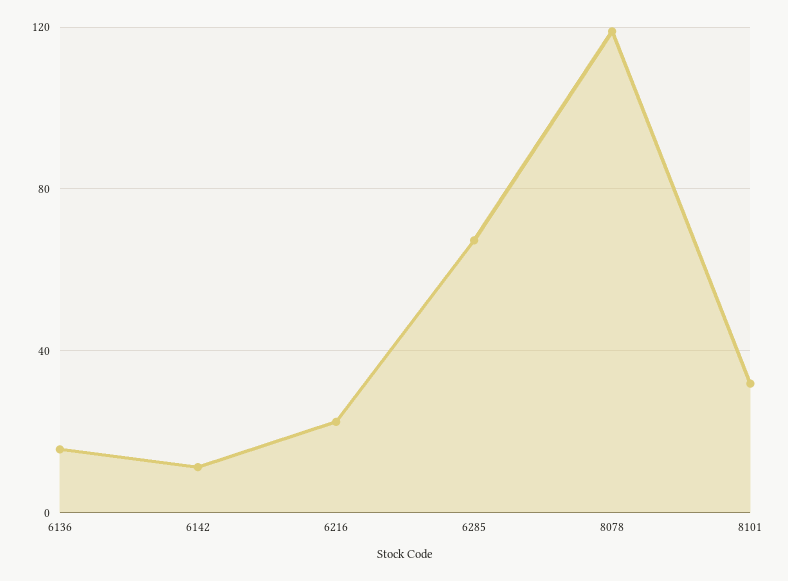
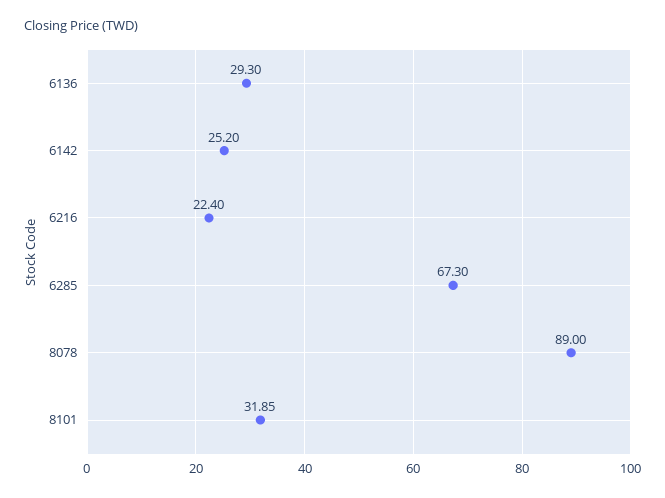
  {
-   "6136": 15,
+   "6136": 29.3,
-   "6142": 10,
+   "6142": 25.2,
    "6216": 22.4,
    "6285": 67.3,
-   "8078": 120,
+   "8078": 89,
    "8101": 31.85
  }

